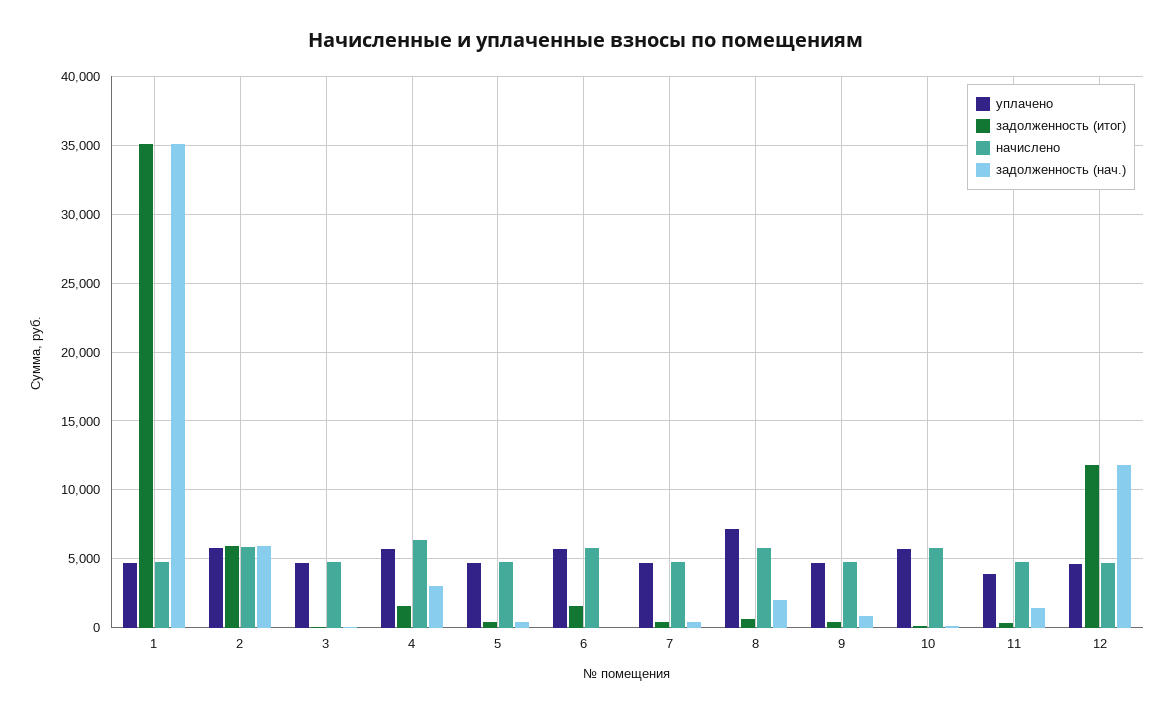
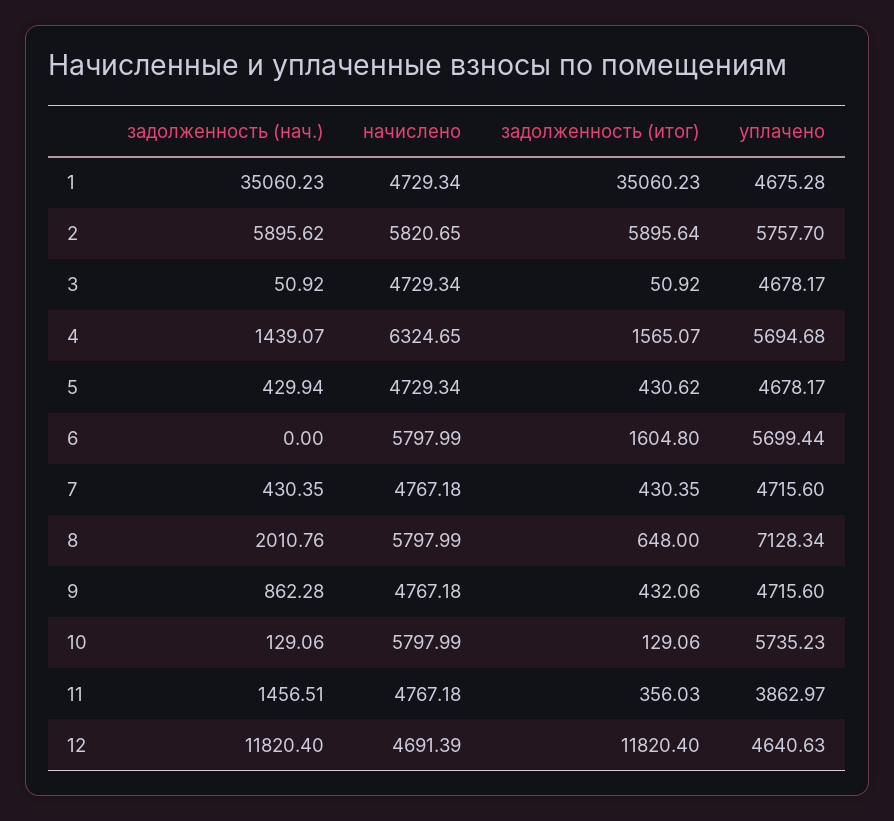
  {
    "уплачено": {
      "1": 4675.28,
      "2": 5757.7,
      "3": 4678.17,
      "4": 5694.68,
      "5": 4678.17,
      "6": 5699.44,
      "7": 4715.6,
      "8": 7128.34,
      "9": 4715.6,
      "10": 5735.23,
      "11": 3862.97,
      "12": 4640.63
    },
    "задолженность (итог)": {
      "1": 35060.23,
      "2": 5895.64,
      "3": 50.92,
      "4": 1565.07,
      "5": 430.62,
      "6": 1604.8,
      "7": 430.35,
      "8": 648,
      "9": 432.06,
      "10": 129.06,
      "11": 356.03,
      "12": 11820.4
    },
    "начислено": {
      "1": 4729.34,
      "2": 5820.65,
      "3": 4729.34,
      "4": 6324.65,
      "5": 4729.34,
      "6": 5797.99,
      "7": 4767.18,
      "8": 5797.99,
      "9": 4767.18,
      "10": 5797.99,
      "11": 4767.18,
      "12": 4691.39
    },
    "задолженность (нач.)": {
      "1": 35060.23,
      "2": 5895.62,
      "3": 50.92,
-     "4": 3000,
+     "4": 1439.07,
      "5": 429.94,
      "6": 0,
      "7": 430.35,
      "8": 2010.76,
      "9": 862.28,
      "10": 129.06,
      "11": 1456.51,
      "12": 11820.4
    }
  }

